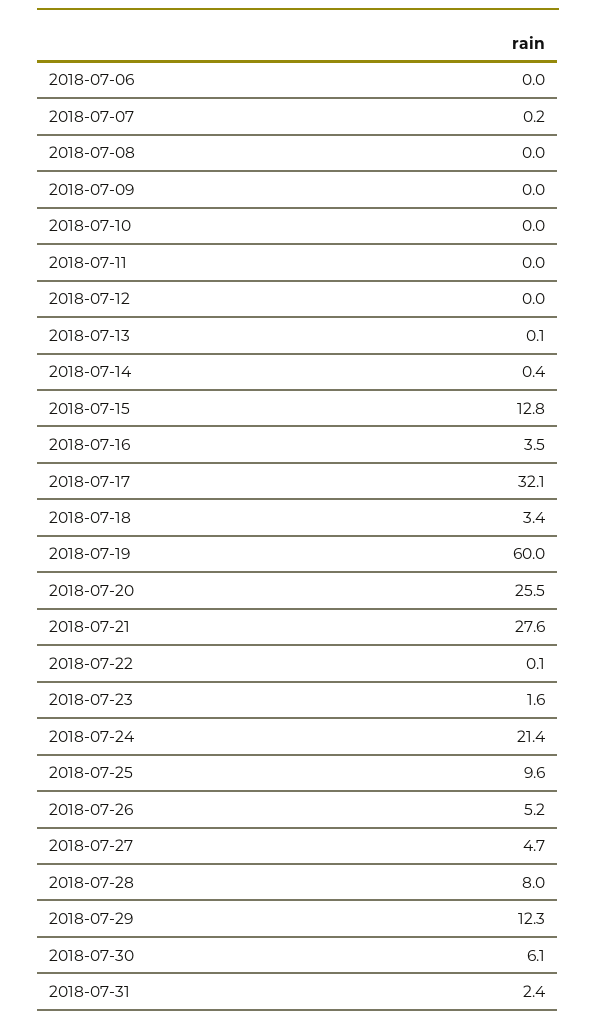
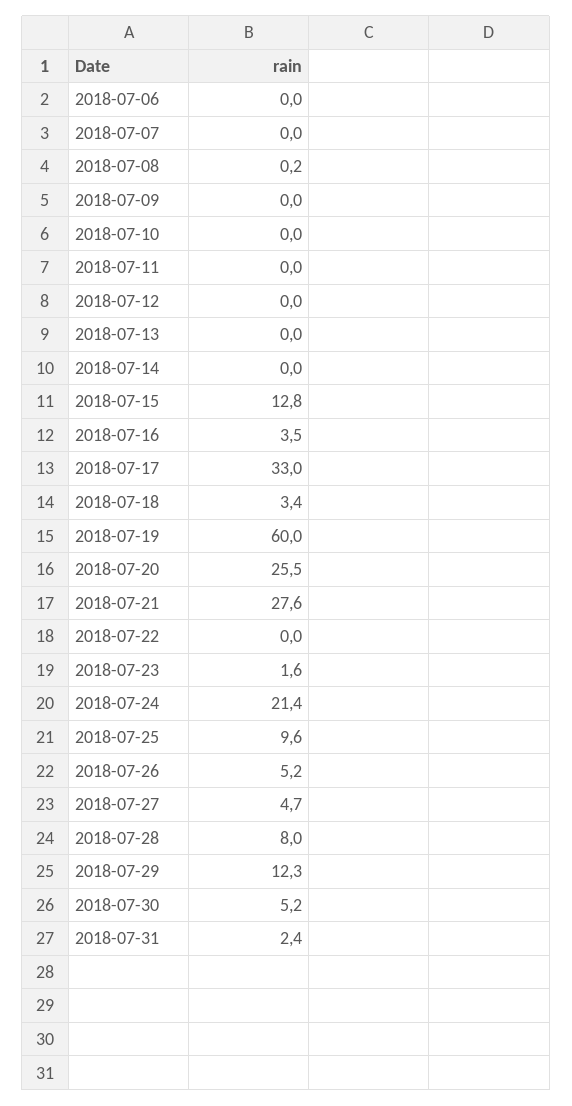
  {
    "2018-07-06": 0,
-   "2018-07-07": 0.2,
+   "2018-07-07": 0,
-   "2018-07-08": 0,
+   "2018-07-08": 0.2,
    "2018-07-09": 0,
    "2018-07-10": 0,
    "2018-07-11": 0,
    "2018-07-12": 0,
-   "2018-07-13": 0.1,
+   "2018-07-13": 0,
-   "2018-07-14": 0.4,
+   "2018-07-14": 0,
    "2018-07-15": 12.8,
    "2018-07-16": 3.5,
-   "2018-07-17": 32.1,
+   "2018-07-17": 33,
    "2018-07-18": 3.4,
    "2018-07-19": 60,
    "2018-07-20": 25.5,
    "2018-07-21": 27.6,
-   "2018-07-22": 0.1,
+   "2018-07-22": 0,
    "2018-07-23": 1.6,
    "2018-07-24": 21.4,
    "2018-07-25": 9.6,
    "2018-07-26": 5.2,
    "2018-07-27": 4.7,
    "2018-07-28": 8,
    "2018-07-29": 12.3,
-   "2018-07-30": 6.1,
+   "2018-07-30": 5.2,
    "2018-07-31": 2.4
  }

